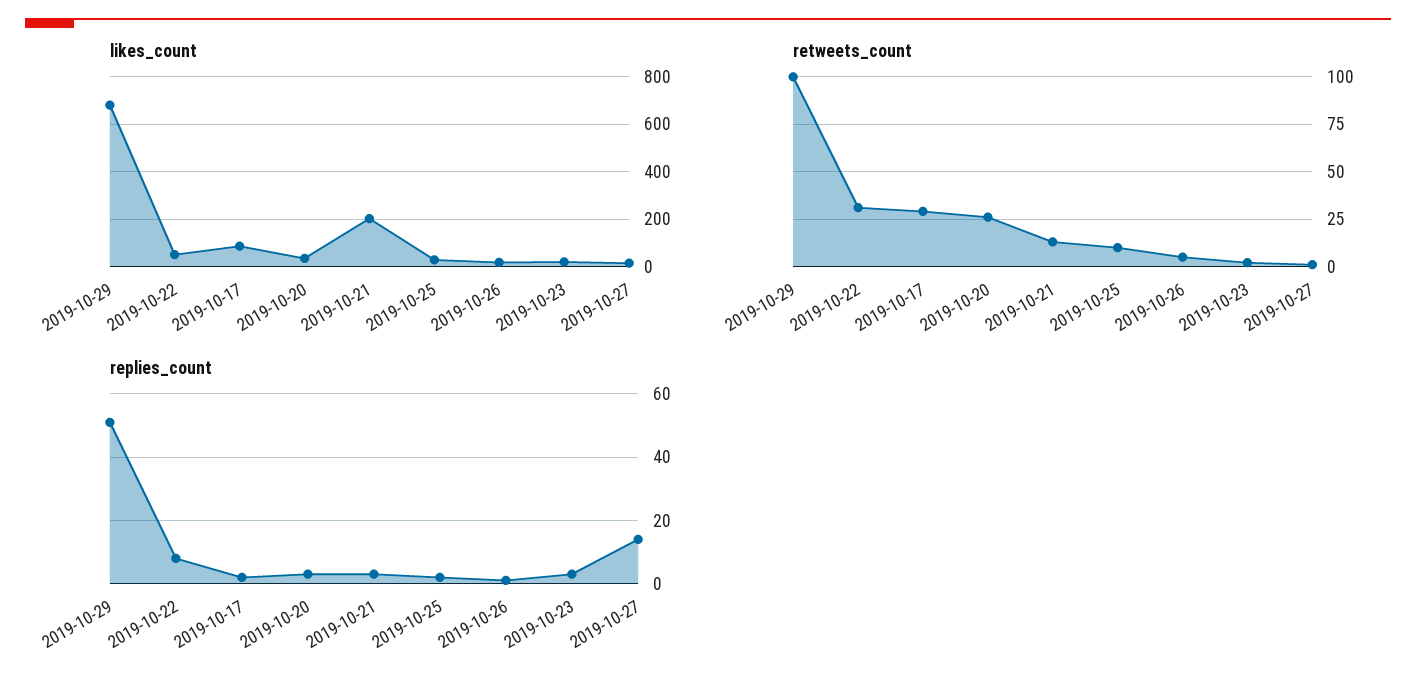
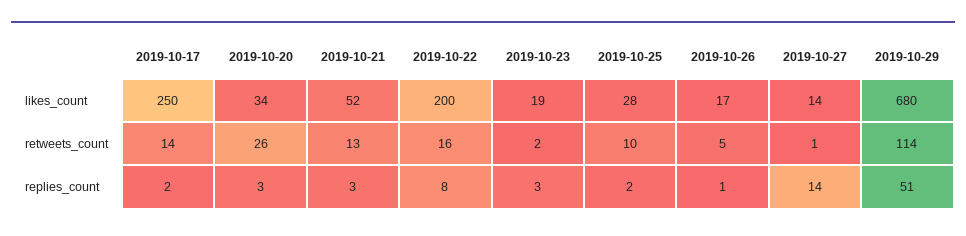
  {
    "likes_count": {
      "2019-10-29": 680,
-     "2019-10-22": 50,
+     "2019-10-22": 200,
-     "2019-10-17": 100,
+     "2019-10-17": 250,
      "2019-10-20": 34,
-     "2019-10-21": 200,
+     "2019-10-21": 52,
      "2019-10-25": 28,
      "2019-10-26": 17,
      "2019-10-23": 19,
      "2019-10-27": 14
    },
    "retweets_count": {
-     "2019-10-29": 100,
+     "2019-10-29": 114,
-     "2019-10-22": 30,
+     "2019-10-22": 16,
-     "2019-10-17": 30,
+     "2019-10-17": 14,
      "2019-10-20": 26,
      "2019-10-21": 13,
      "2019-10-25": 10,
      "2019-10-26": 5,
      "2019-10-23": 2,
      "2019-10-27": 1
    },
    "replies_count": {
      "2019-10-29": 51,
      "2019-10-22": 8,
      "2019-10-17": 2,
      "2019-10-20": 3,
      "2019-10-21": 3,
      "2019-10-25": 2,
      "2019-10-26": 1,
      "2019-10-23": 3,
      "2019-10-27": 14
    }
  }

